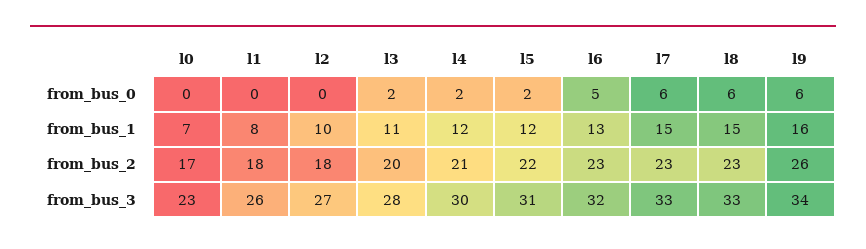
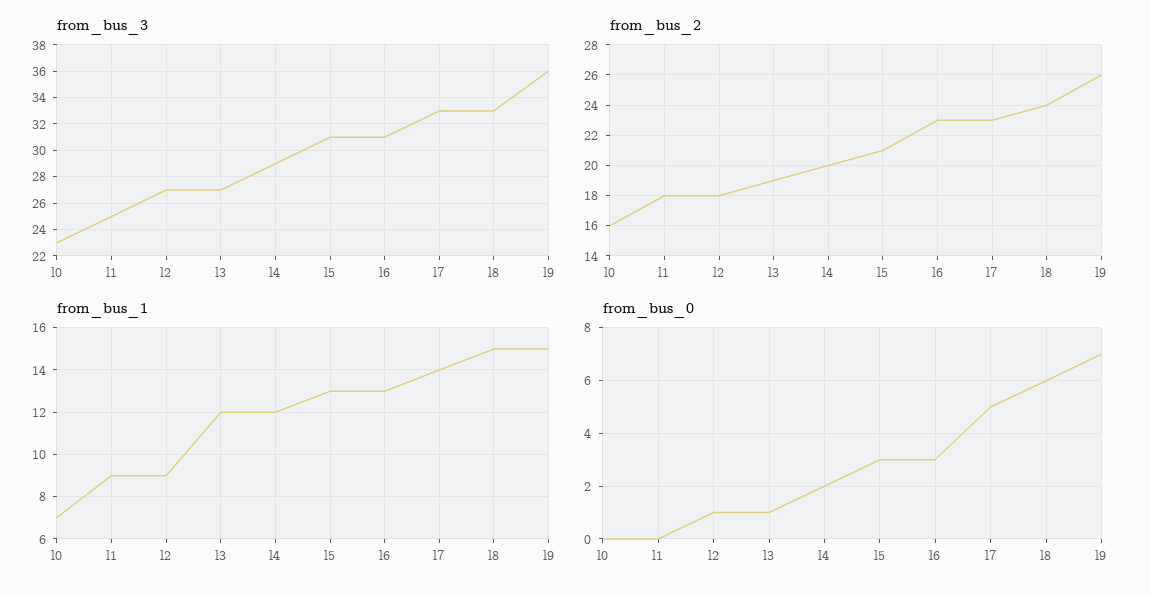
  {
    "from_bus_0": {
      "l0": 0,
      "l1": 0,
-     "l2": 0,
+     "l2": 1,
-     "l3": 2,
+     "l3": 1,
      "l4": 2,
-     "l5": 2,
+     "l5": 3,
-     "l6": 5,
+     "l6": 3,
-     "l7": 6,
+     "l7": 5,
      "l8": 6,
-     "l9": 6
+     "l9": 7
    },
    "from_bus_1": {
      "l0": 7,
-     "l1": 8,
+     "l1": 9,
-     "l2": 10,
+     "l2": 9,
-     "l3": 11,
+     "l3": 12,
      "l4": 12,
-     "l5": 12,
+     "l5": 13,
      "l6": 13,
-     "l7": 15,
+     "l7": 14,
      "l8": 15,
-     "l9": 16
+     "l9": 15
    },
    "from_bus_2": {
-     "l0": 17,
+     "l0": 16,
      "l1": 18,
      "l2": 18,
-     "l3": 20,
+     "l3": 19,
-     "l4": 21,
+     "l4": 20,
-     "l5": 22,
+     "l5": 21,
      "l6": 23,
      "l7": 23,
-     "l8": 23,
+     "l8": 24,
      "l9": 26
    },
    "from_bus_3": {
      "l0": 23,
-     "l1": 26,
+     "l1": 25,
      "l2": 27,
-     "l3": 28,
+     "l3": 27,
-     "l4": 30,
+     "l4": 29,
      "l5": 31,
-     "l6": 32,
+     "l6": 31,
      "l7": 33,
      "l8": 33,
-     "l9": 34
+     "l9": 36
    }
  }

